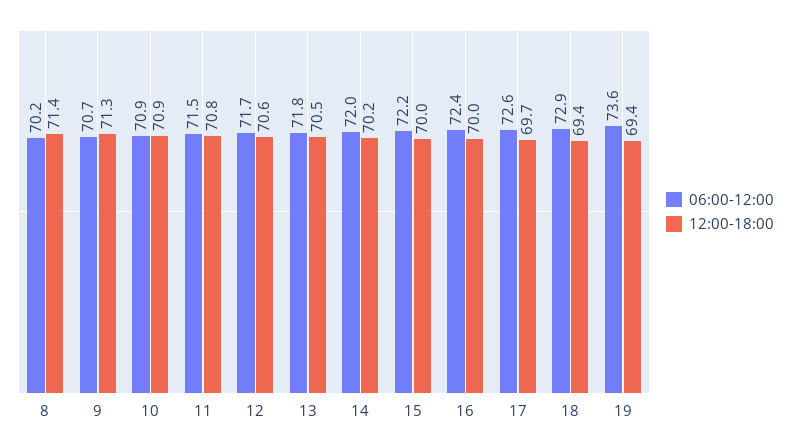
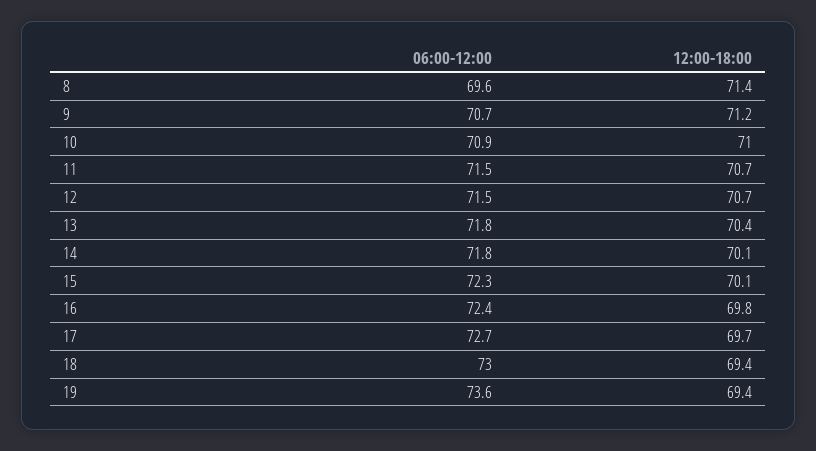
  {
    "06:00-12:00": {
-     "8": 70.2,
+     "8": 69.6,
      "9": 70.7,
      "10": 70.9,
      "11": 71.5,
-     "12": 71.7,
+     "12": 71.5,
      "13": 71.8,
-     "14": 72,
+     "14": 71.8,
-     "15": 72.2,
+     "15": 72.3,
      "16": 72.4,
-     "17": 72.6,
+     "17": 72.7,
-     "18": 72.9,
+     "18": 73,
      "19": 73.6
    },
    "12:00-18:00": {
      "8": 71.4,
-     "9": 71.3,
+     "9": 71.2,
-     "10": 70.9,
+     "10": 71,
-     "11": 70.8,
+     "11": 70.7,
-     "12": 70.6,
+     "12": 70.7,
-     "13": 70.5,
+     "13": 70.4,
-     "14": 70.2,
+     "14": 70.1,
-     "15": 70,
+     "15": 70.1,
-     "16": 70,
+     "16": 69.8,
      "17": 69.7,
      "18": 69.4,
      "19": 69.4
    }
  }

